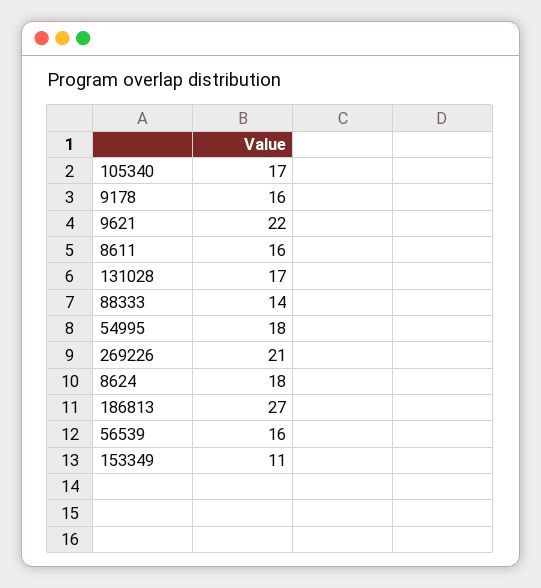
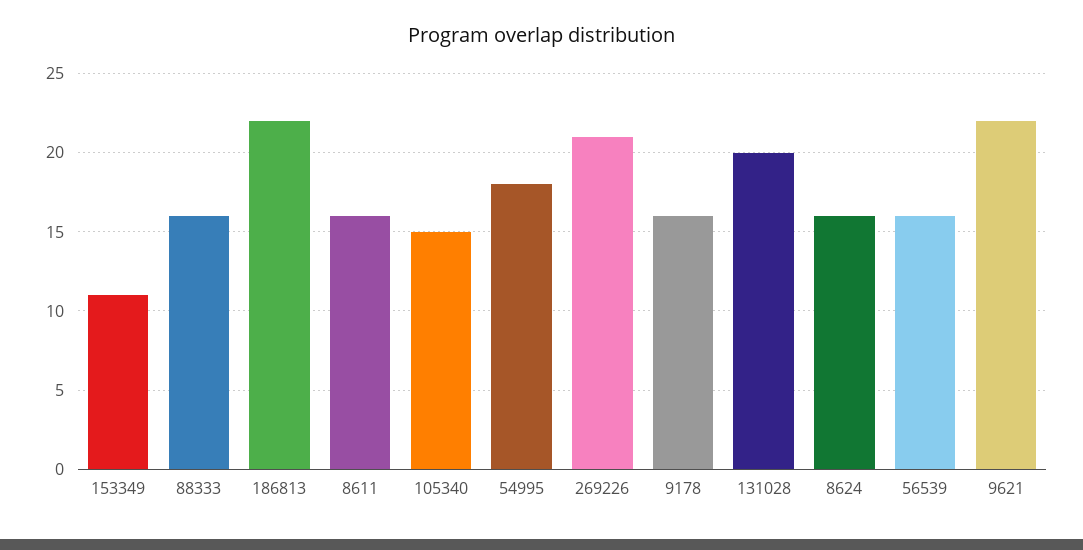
  {
-   "105340": 17,
+   "105340": 15,
    "9178": 16,
    "9621": 22,
    "8611": 16,
-   "131028": 17,
+   "131028": 20,
-   "88333": 14,
+   "88333": 16,
    "54995": 18,
    "269226": 21,
-   "8624": 18,
+   "8624": 16,
-   "186813": 27,
+   "186813": 22,
    "56539": 16,
    "153349": 11
  }

